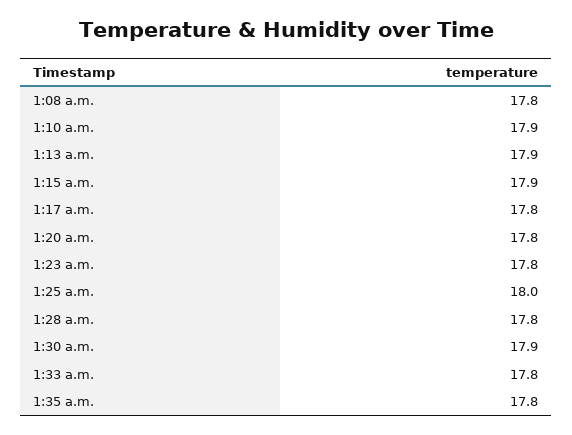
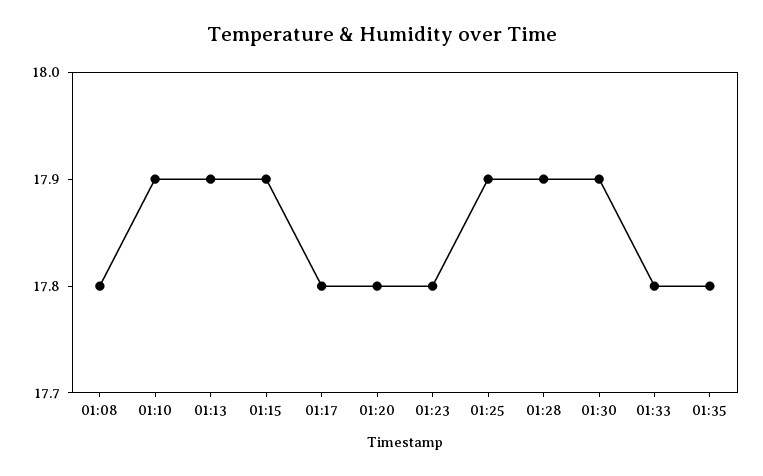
  {
    "1:08 a.m.": 17.8,
    "1:10 a.m.": 17.9,
    "1:13 a.m.": 17.9,
    "1:15 a.m.": 17.9,
    "1:17 a.m.": 17.8,
    "1:20 a.m.": 17.8,
    "1:23 a.m.": 17.8,
-   "1:25 a.m.": 18,
+   "1:25 a.m.": 17.9,
-   "1:28 a.m.": 17.8,
+   "1:28 a.m.": 17.9,
    "1:30 a.m.": 17.9,
    "1:33 a.m.": 17.8,
    "1:35 a.m.": 17.8
  }

